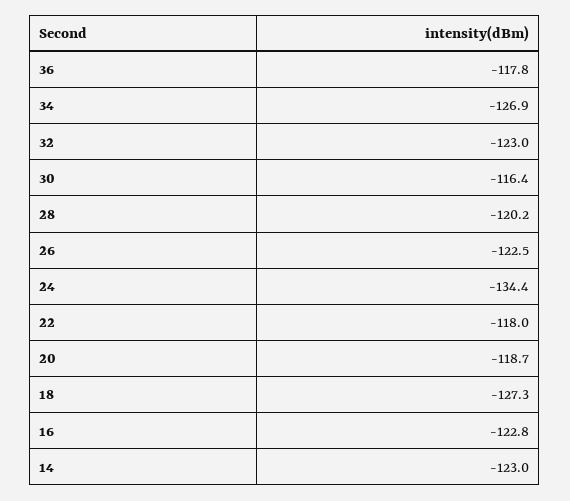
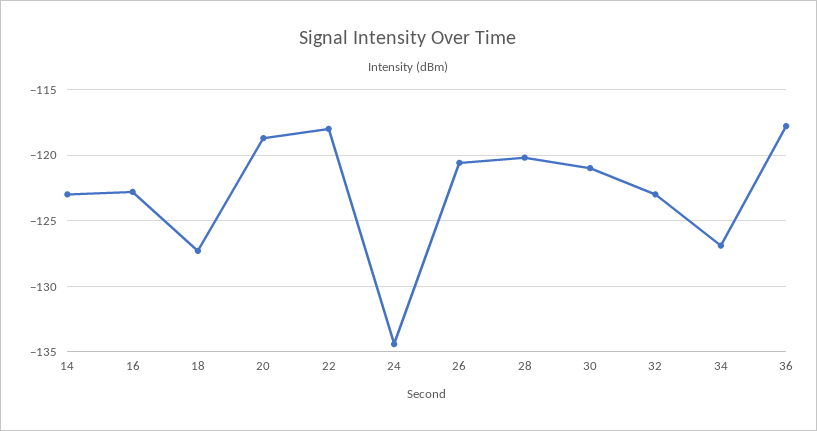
  {
    "36": -117.8,
    "34": -126.9,
    "32": -123,
-   "30": -116.4,
+   "30": -121,
    "28": -120.2,
-   "26": -122.5,
+   "26": -120.5,
    "24": -134.4,
    "22": -118,
    "20": -118.7,
    "18": -127.3,
    "16": -122.8,
    "14": -123
  }

